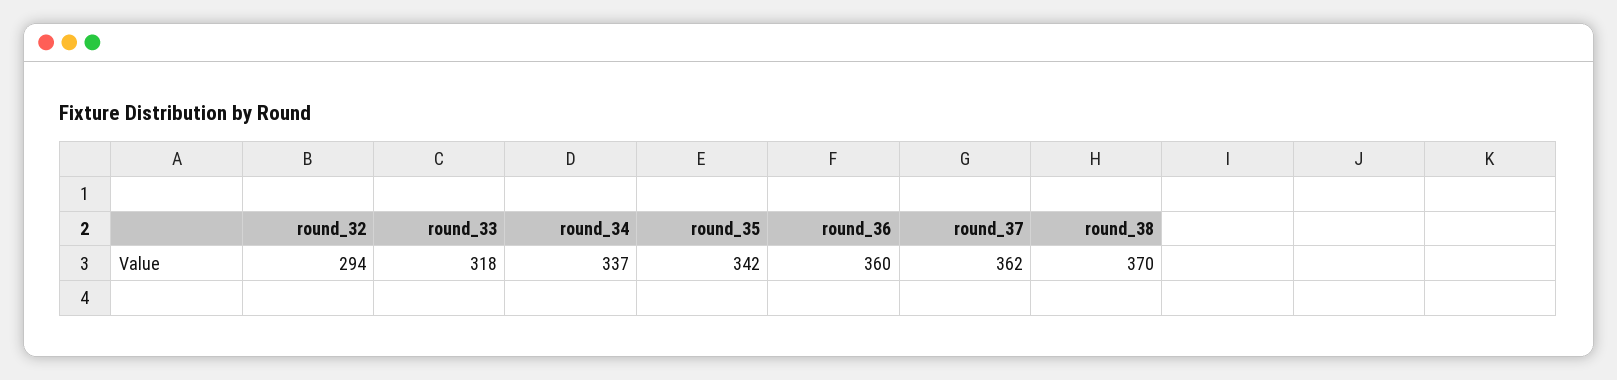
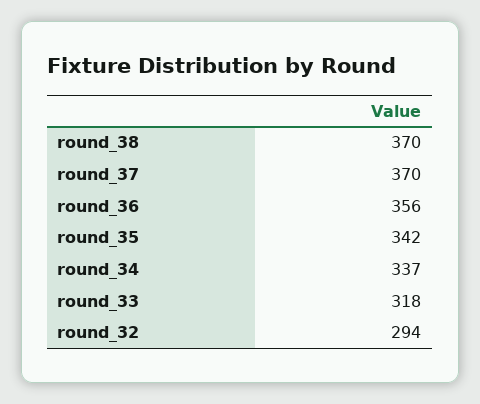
  {
    "round_32": 294,
    "round_33": 318,
    "round_34": 337,
    "round_35": 342,
-   "round_36": 360,
+   "round_36": 356,
-   "round_37": 362,
+   "round_37": 370,
    "round_38": 370
  }

